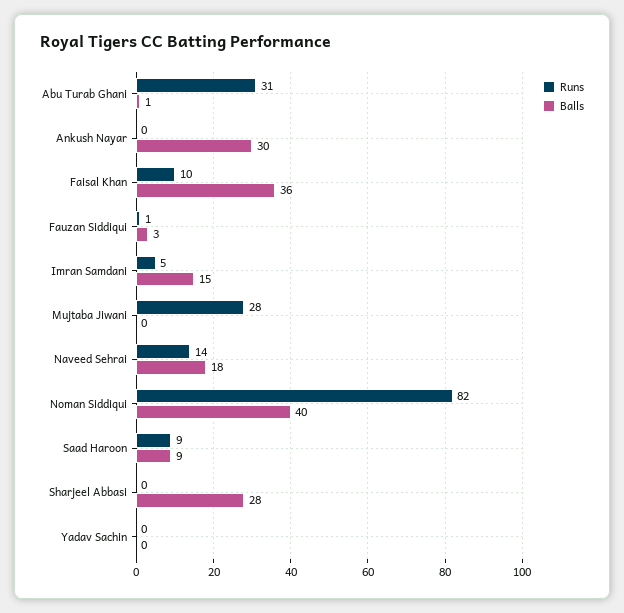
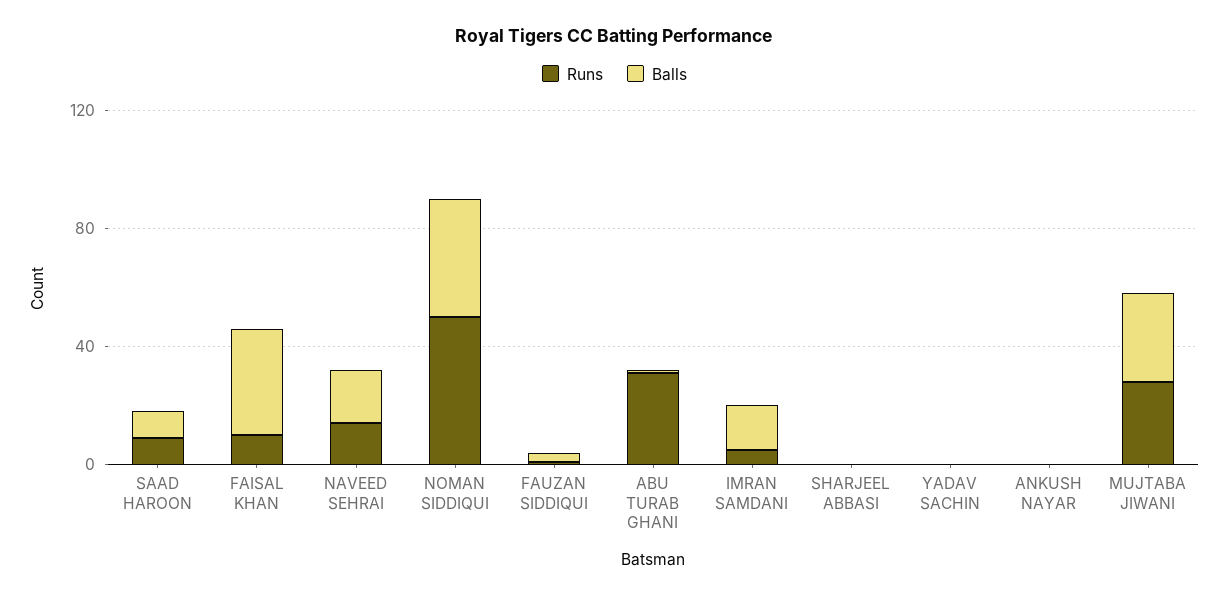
  {
    "Runs": {
      "Abu Turab Ghani": 31,
      "Ankush Nayar": 0,
      "Faisal Khan": 10,
      "Fauzan Siddiqui": 1,
      "Imran Samdani": 5,
      "Mujtaba Jiwani": 28,
      "Naveed Sehrai": 14,
-     "Noman Siddiqui": 82,
+     "Noman Siddiqui": 50,
      "Saad Haroon": 9,
      "Sharjeel Abbasi": 0,
      "Yadav Sachin": 0
    },
    "Balls": {
      "Abu Turab Ghani": 1,
-     "Ankush Nayar": 30,
+     "Ankush Nayar": 0,
      "Faisal Khan": 36,
      "Fauzan Siddiqui": 3,
      "Imran Samdani": 15,
-     "Mujtaba Jiwani": 0,
+     "Mujtaba Jiwani": 30,
      "Naveed Sehrai": 18,
      "Noman Siddiqui": 40,
      "Saad Haroon": 9,
-     "Sharjeel Abbasi": 28,
+     "Sharjeel Abbasi": 0,
      "Yadav Sachin": 0
    }
  }

